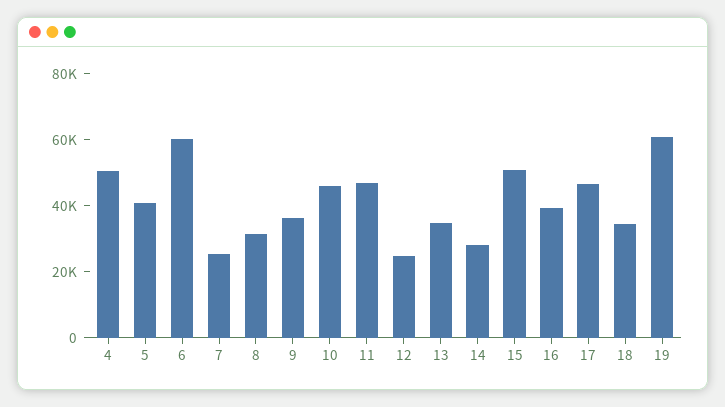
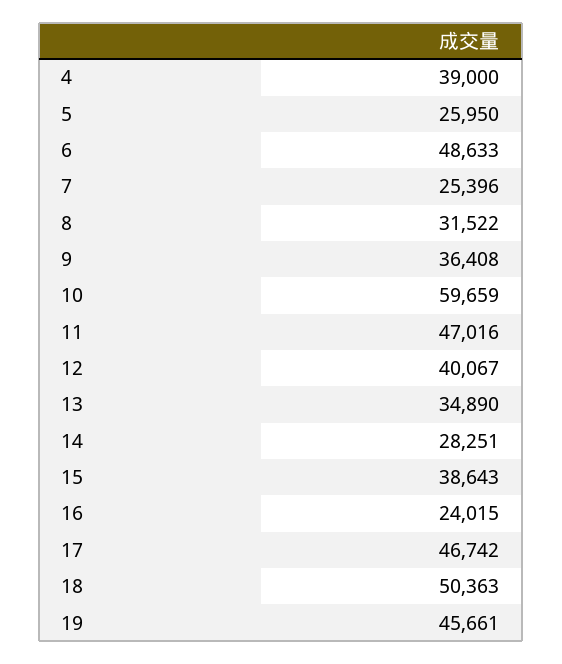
  {
-   "4": 50000,
+   "4": 39000,
-   "5": 40000,
+   "5": 25950,
-   "6": 60000,
+   "6": 48633,
    "7": 25396,
    "8": 31522,
    "9": 36408,
-   "10": 45000,
+   "10": 59659,
    "11": 47016,
-   "12": 25000,
+   "12": 40067,
    "13": 34890,
    "14": 28251,
-   "15": 50000,
+   "15": 38643,
-   "16": 40000,
+   "16": 24015,
    "17": 46742,
-   "18": 35000,
+   "18": 50363,
-   "19": 60000
+   "19": 45661
  }

